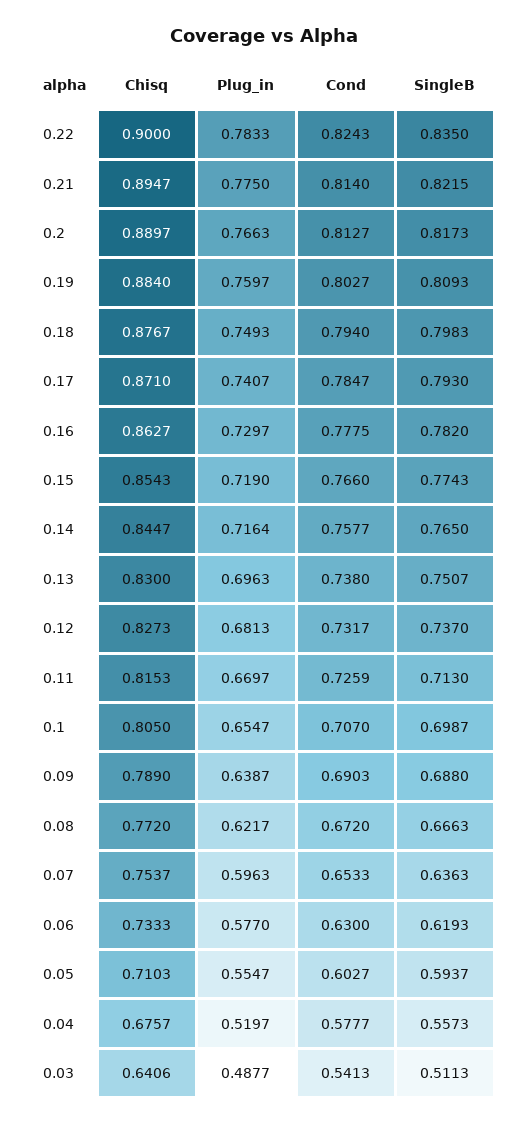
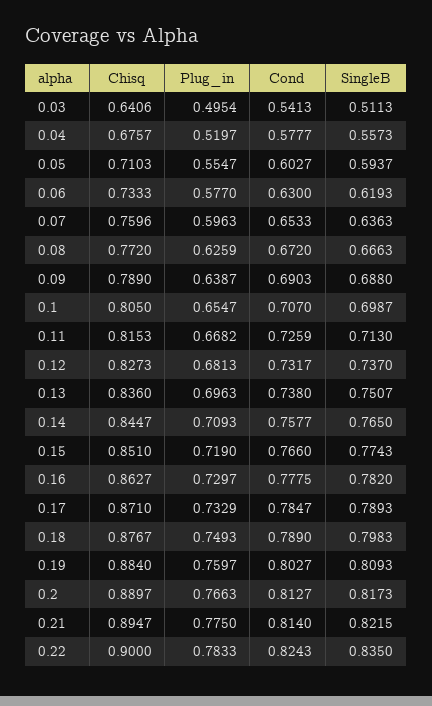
  {
    "Chisq": {
      "0.22": 0.9,
      "0.21": 0.8947,
      "0.2": 0.8897,
      "0.19": 0.884,
      "0.18": 0.8767,
      "0.17": 0.871,
      "0.16": 0.8627,
-     "0.15": 0.8543,
+     "0.15": 0.851,
      "0.14": 0.8447,
-     "0.13": 0.83,
+     "0.13": 0.836,
      "0.12": 0.8273,
      "0.11": 0.8153,
      "0.1": 0.805,
      "0.09": 0.789,
      "0.08": 0.772,
-     "0.07": 0.7537,
+     "0.07": 0.7596,
      "0.06": 0.7333,
      "0.05": 0.7103,
      "0.04": 0.6757,
      "0.03": 0.6406
    },
    "Plug_in": {
      "0.22": 0.7833,
      "0.21": 0.775,
      "0.2": 0.7663,
      "0.19": 0.7597,
      "0.18": 0.7493,
-     "0.17": 0.7407,
+     "0.17": 0.7329,
      "0.16": 0.7297,
      "0.15": 0.719,
-     "0.14": 0.7164,
+     "0.14": 0.7093,
      "0.13": 0.6963,
      "0.12": 0.6813,
-     "0.11": 0.6697,
+     "0.11": 0.6682,
      "0.1": 0.6547,
      "0.09": 0.6387,
-     "0.08": 0.6217,
+     "0.08": 0.6259,
      "0.07": 0.5963,
      "0.06": 0.577,
      "0.05": 0.5547,
      "0.04": 0.5197,
-     "0.03": 0.4877
+     "0.03": 0.4954
    },
    "Cond": {
      "0.22": 0.8243,
      "0.21": 0.814,
      "0.2": 0.8127,
      "0.19": 0.8027,
-     "0.18": 0.794,
+     "0.18": 0.789,
      "0.17": 0.7847,
      "0.16": 0.7775,
      "0.15": 0.766,
      "0.14": 0.7577,
      "0.13": 0.738,
      "0.12": 0.7317,
      "0.11": 0.7259,
      "0.1": 0.707,
      "0.09": 0.6903,
      "0.08": 0.672,
      "0.07": 0.6533,
      "0.06": 0.63,
      "0.05": 0.6027,
      "0.04": 0.5777,
      "0.03": 0.5413
    },
    "SingleB": {
      "0.22": 0.835,
      "0.21": 0.8215,
      "0.2": 0.8173,
      "0.19": 0.8093,
      "0.18": 0.7983,
-     "0.17": 0.793,
+     "0.17": 0.7893,
      "0.16": 0.782,
      "0.15": 0.7743,
      "0.14": 0.765,
      "0.13": 0.7507,
      "0.12": 0.737,
      "0.11": 0.713,
      "0.1": 0.6987,
      "0.09": 0.688,
      "0.08": 0.6663,
      "0.07": 0.6363,
      "0.06": 0.6193,
      "0.05": 0.5937,
      "0.04": 0.5573,
      "0.03": 0.5113
    }
  }

